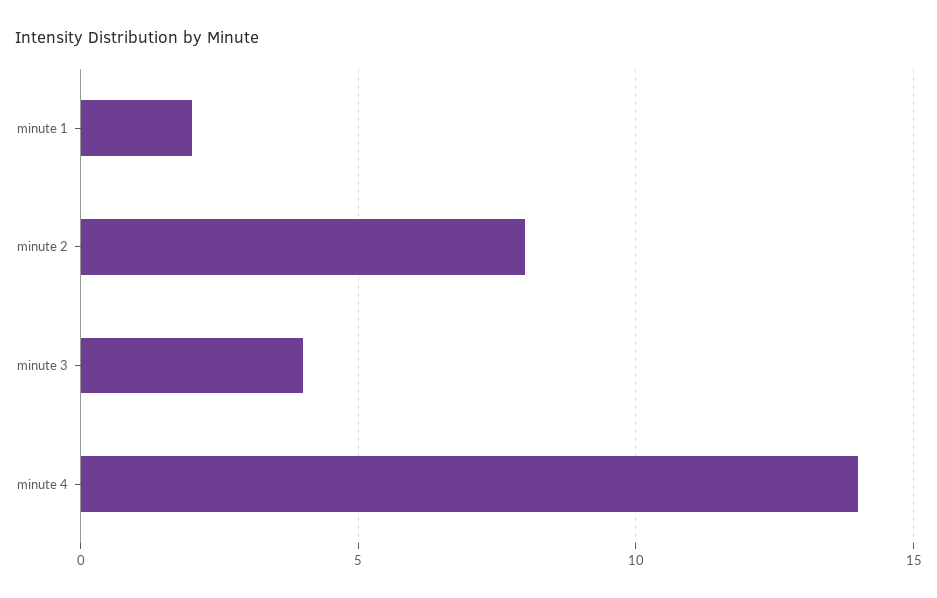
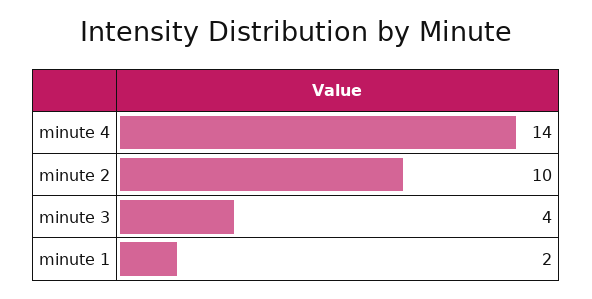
  {
    "minute 1": 2,
-   "minute 2": 8,
+   "minute 2": 10,
    "minute 3": 4,
    "minute 4": 14
  }

